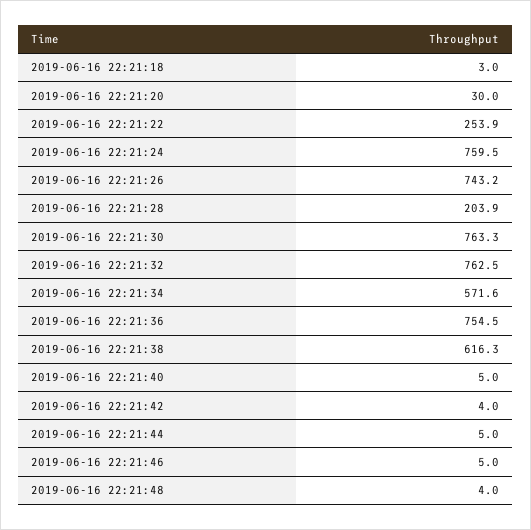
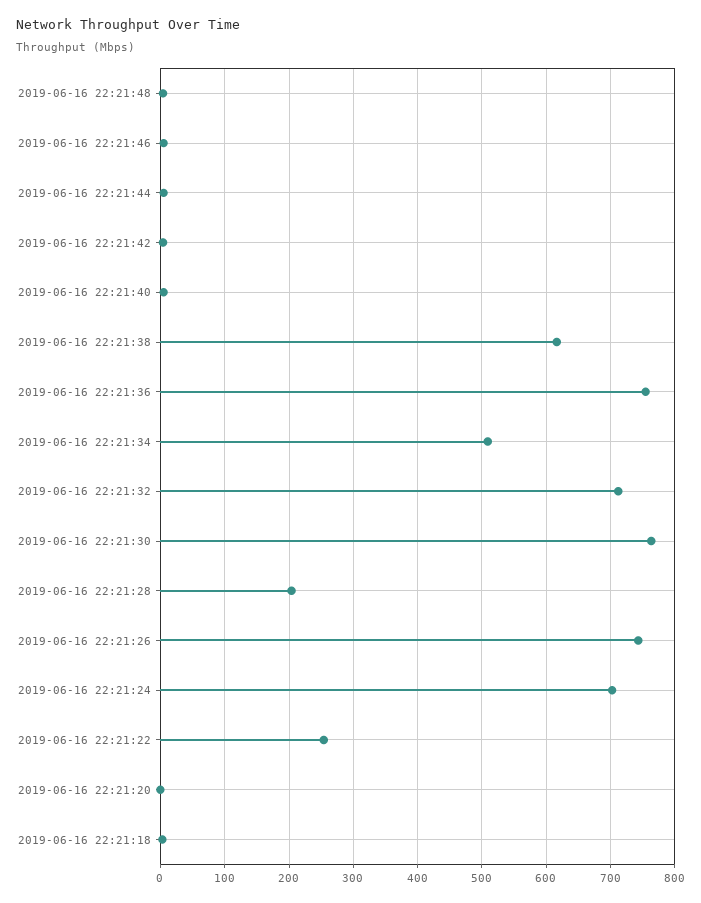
  {
    "2019-06-16 22:21:18": 3,
-   "2019-06-16 22:21:20": 30,
+   "2019-06-16 22:21:20": 0,
    "2019-06-16 22:21:22": 253.9,
-   "2019-06-16 22:21:24": 759.5,
+   "2019-06-16 22:21:24": 700,
    "2019-06-16 22:21:26": 743.2,
    "2019-06-16 22:21:28": 203.9,
    "2019-06-16 22:21:30": 763.3,
-   "2019-06-16 22:21:32": 762.5,
+   "2019-06-16 22:21:32": 710,
-   "2019-06-16 22:21:34": 571.6,
+   "2019-06-16 22:21:34": 510,
    "2019-06-16 22:21:36": 754.5,
    "2019-06-16 22:21:38": 616.3,
    "2019-06-16 22:21:40": 5,
    "2019-06-16 22:21:42": 4,
    "2019-06-16 22:21:44": 5,
    "2019-06-16 22:21:46": 5,
    "2019-06-16 22:21:48": 4
  }

